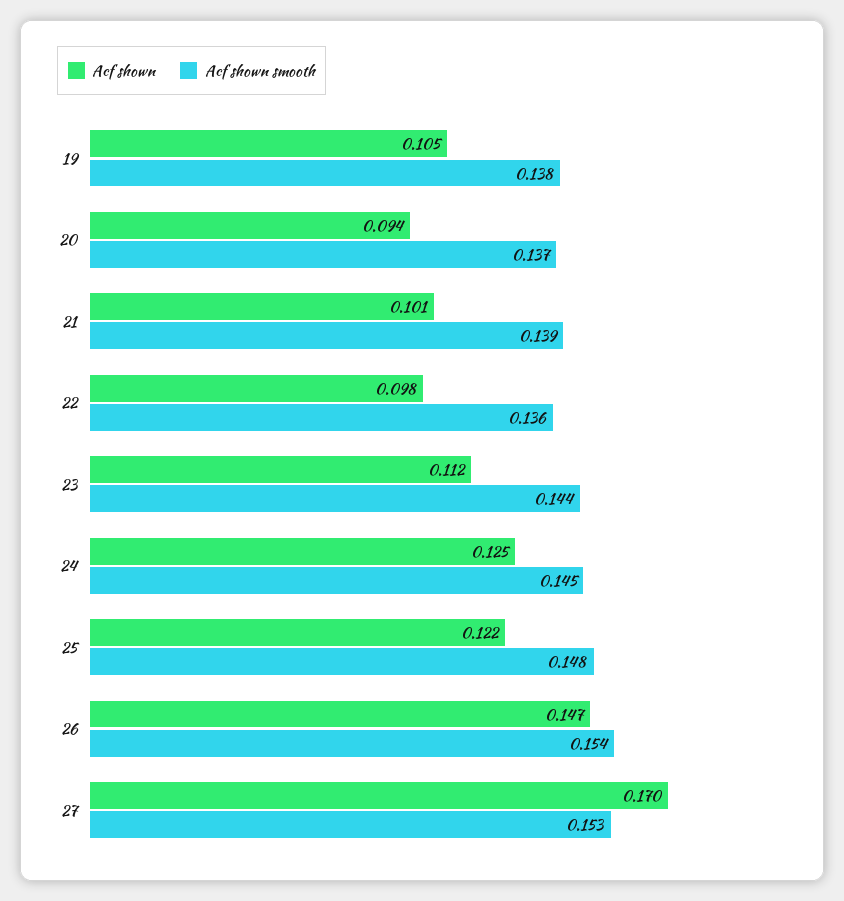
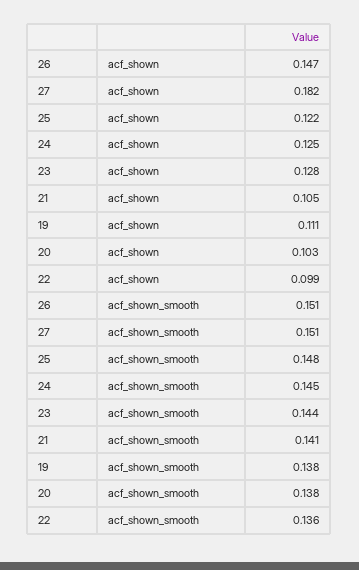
  {
    "Acf shown": {
-     "19": 0.105,
+     "19": 0.111,
-     "20": 0.094,
+     "20": 0.103,
-     "21": 0.101,
+     "21": 0.105,
-     "22": 0.098,
+     "22": 0.099,
-     "23": 0.112,
+     "23": 0.128,
      "24": 0.125,
      "25": 0.122,
      "26": 0.147,
-     "27": 0.17
+     "27": 0.182
    },
    "Acf shown smooth": {
      "19": 0.138,
-     "20": 0.137,
+     "20": 0.138,
-     "21": 0.139,
+     "21": 0.141,
      "22": 0.136,
      "23": 0.144,
      "24": 0.145,
      "25": 0.148,
-     "26": 0.154,
+     "26": 0.151,
-     "27": 0.153
+     "27": 0.151
    }
  }

